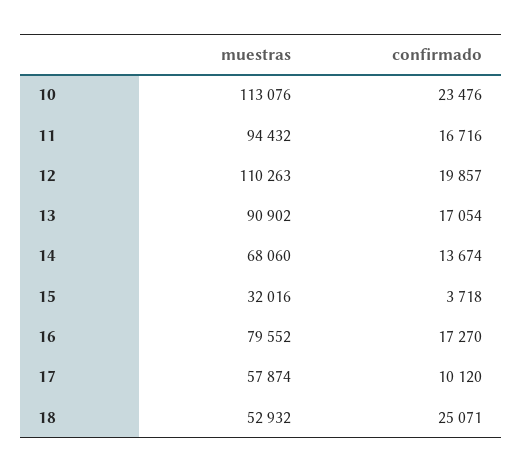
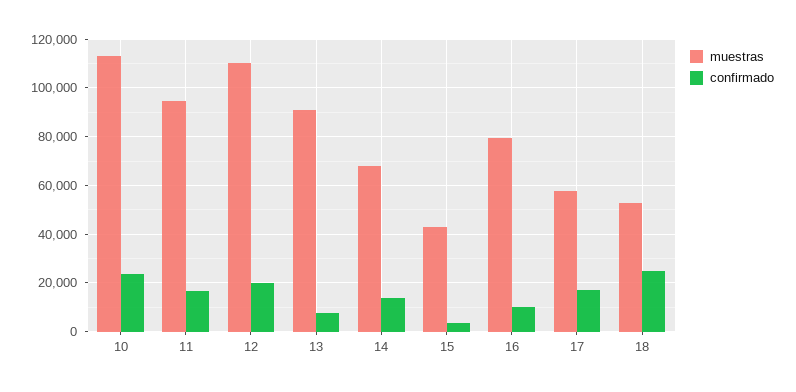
  {
    "muestras": {
      "10": 113076,
      "11": 94432,
      "12": 110263,
      "13": 90902,
      "14": 68060,
-     "15": 32016,
+     "15": 42500,
      "16": 79552,
      "17": 57874,
      "18": 52932
    },
    "confirmado": {
      "10": 23476,
      "11": 16716,
      "12": 19857,
-     "13": 17054,
+     "13": 7500,
      "14": 13674,
      "15": 3718,
-     "16": 17270,
+     "16": 10000,
-     "17": 10120,
+     "17": 17500,
      "18": 25071
    }
  }

